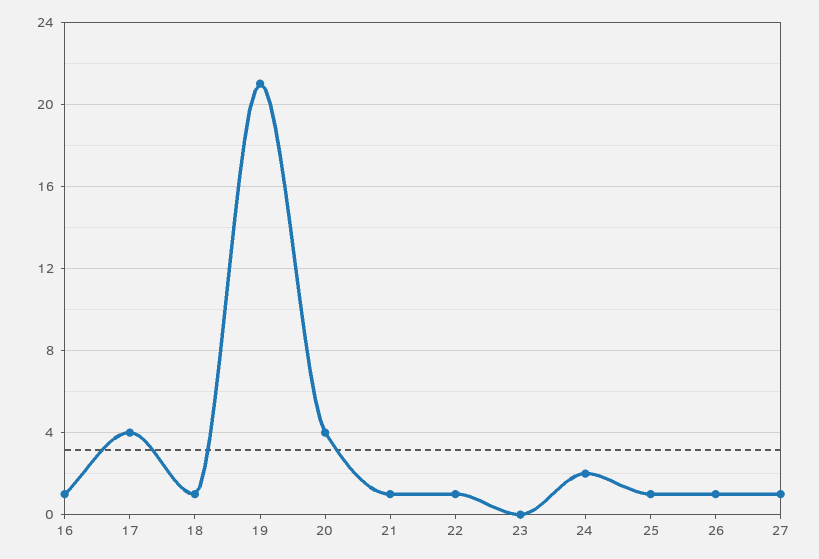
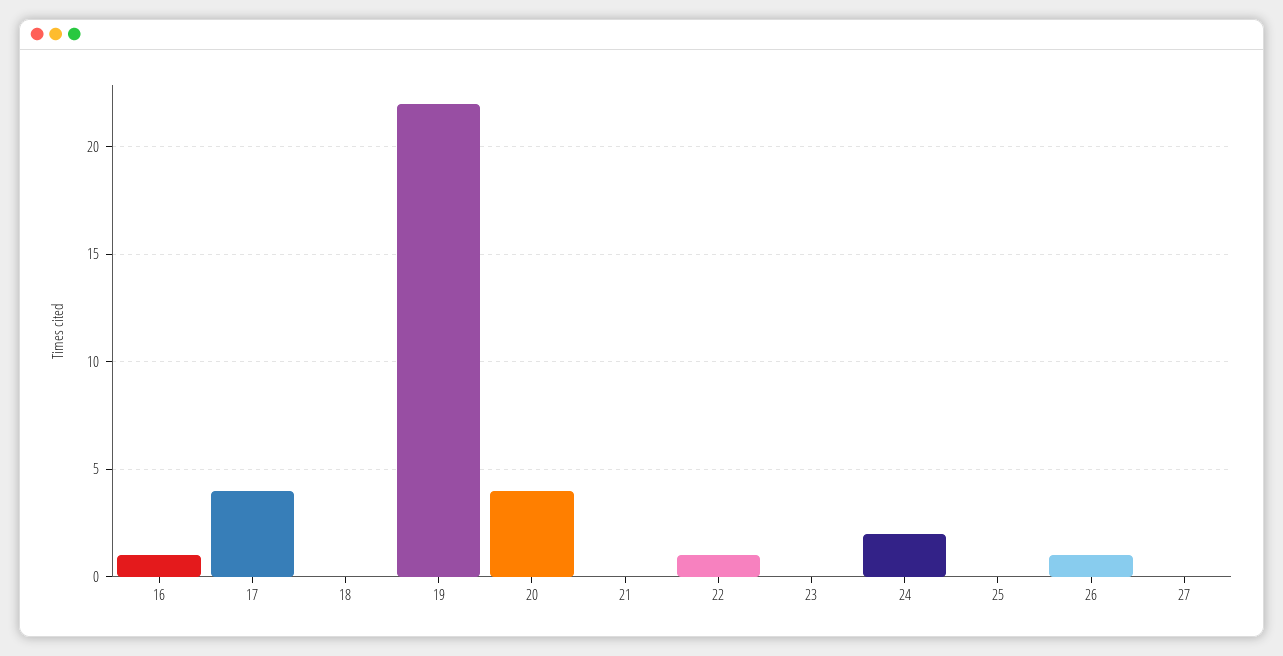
  {
    "16": 1,
    "17": 4,
-   "18": 1,
+   "18": 0,
-   "19": 21,
+   "19": 22,
    "20": 4,
-   "21": 1,
+   "21": 0,
    "22": 1,
    "23": 0,
    "24": 2,
-   "25": 1,
+   "25": 0,
    "26": 1,
-   "27": 1
+   "27": 0
  }

